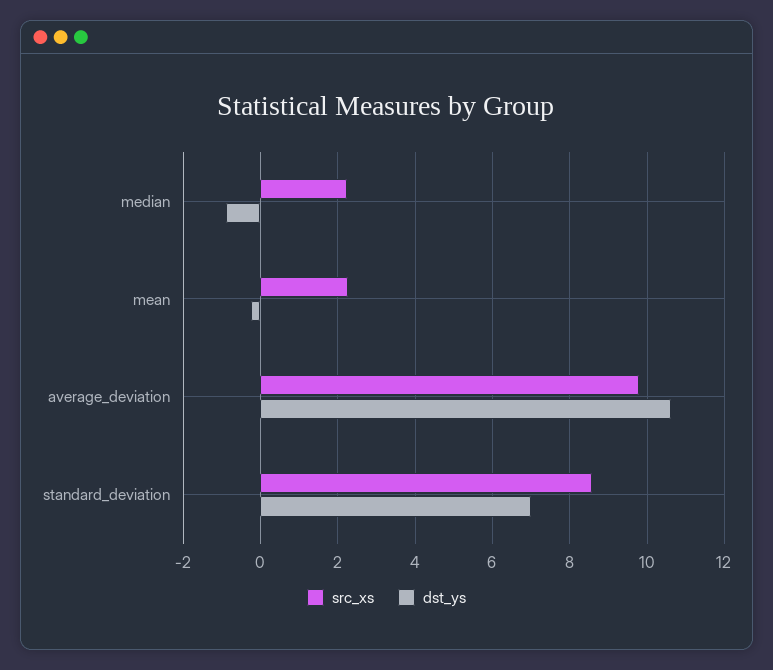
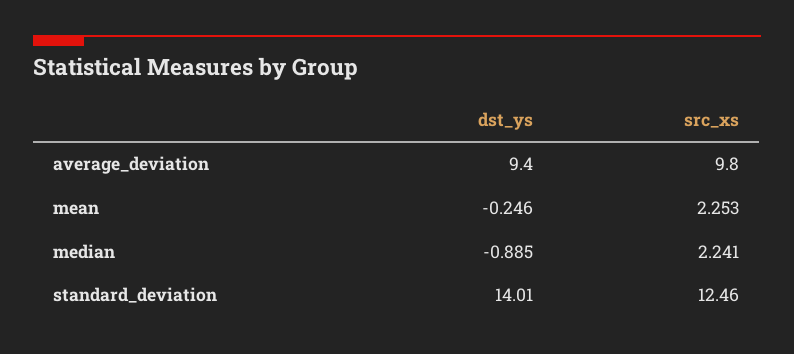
  {
    "src_xs": {
      "median": 2.241,
      "mean": 2.253,
      "average_deviation": 9.8,
-     "standard_deviation": 8.6
+     "standard_deviation": 12.46
    },
    "dst_ys": {
      "median": -0.885,
      "mean": -0.246,
-     "average_deviation": 10.6,
+     "average_deviation": 9.4,
-     "standard_deviation": 7
+     "standard_deviation": 14.01
    }
  }

